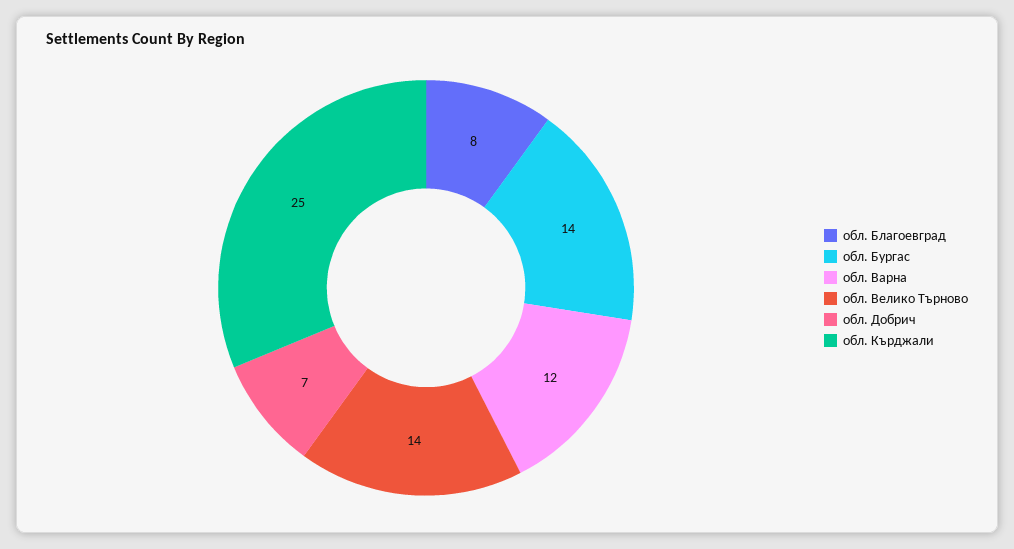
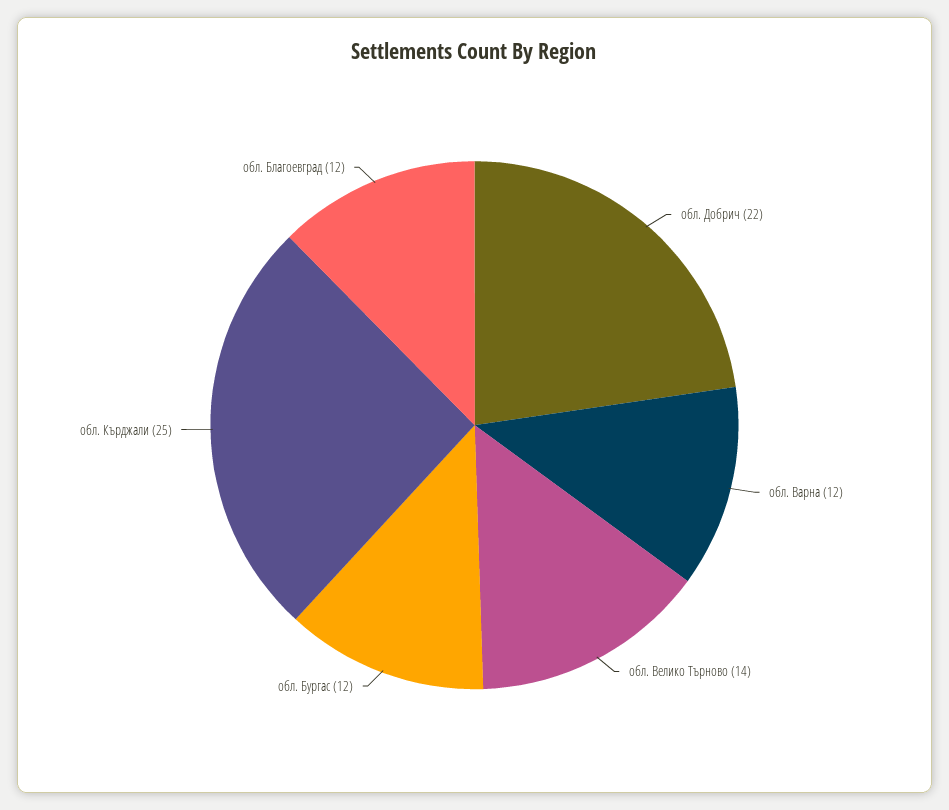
  {
-   "обл. Благоевград": 8,
+   "обл. Благоевград": 12,
-   "обл. Бургас": 14,
+   "обл. Бургас": 12,
    "обл. Варна": 12,
    "обл. Велико Търново": 14,
-   "обл. Добрич": 7,
+   "обл. Добрич": 22,
    "обл. Кърджали": 25
  }

